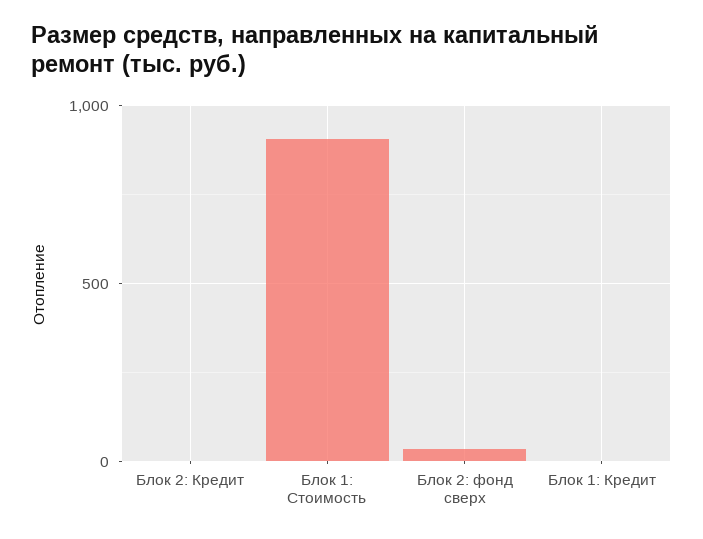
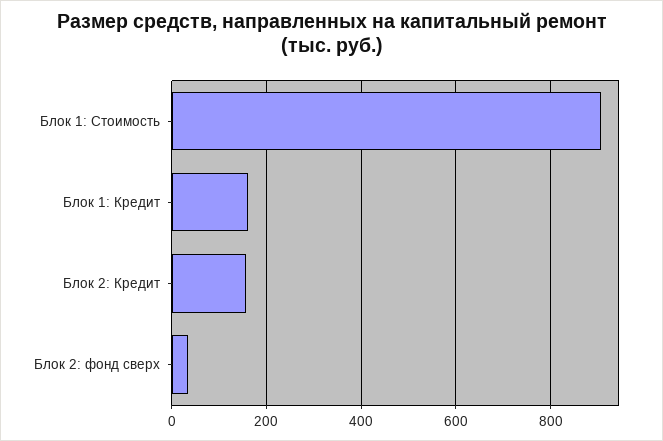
  {
-   "Блок 2: Кредит": 0,
+   "Блок 2: Кредит": 160,
    "Блок 1: Стоимость": 900,
    "Блок 2: фонд сверх": 40,
-   "Блок 1: Кредит": 0
+   "Блок 1: Кредит": 160
  }

